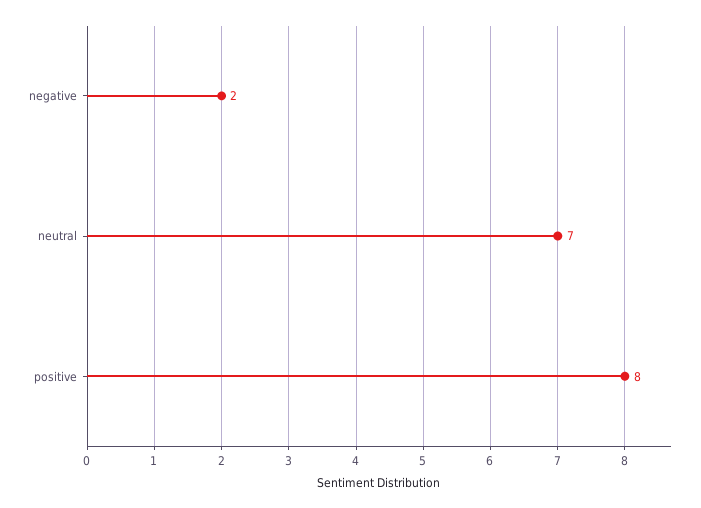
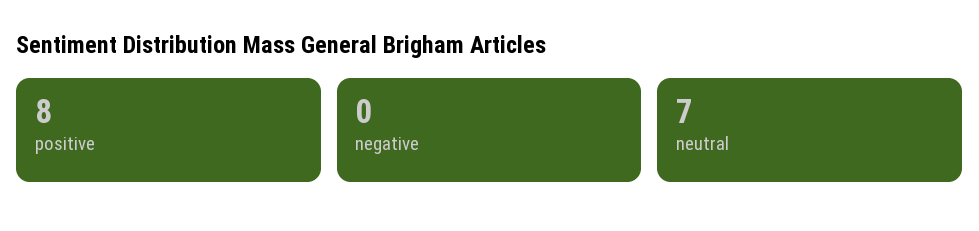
  {
-   "negative": 2,
+   "negative": 0,
    "neutral": 7,
    "positive": 8
  }

